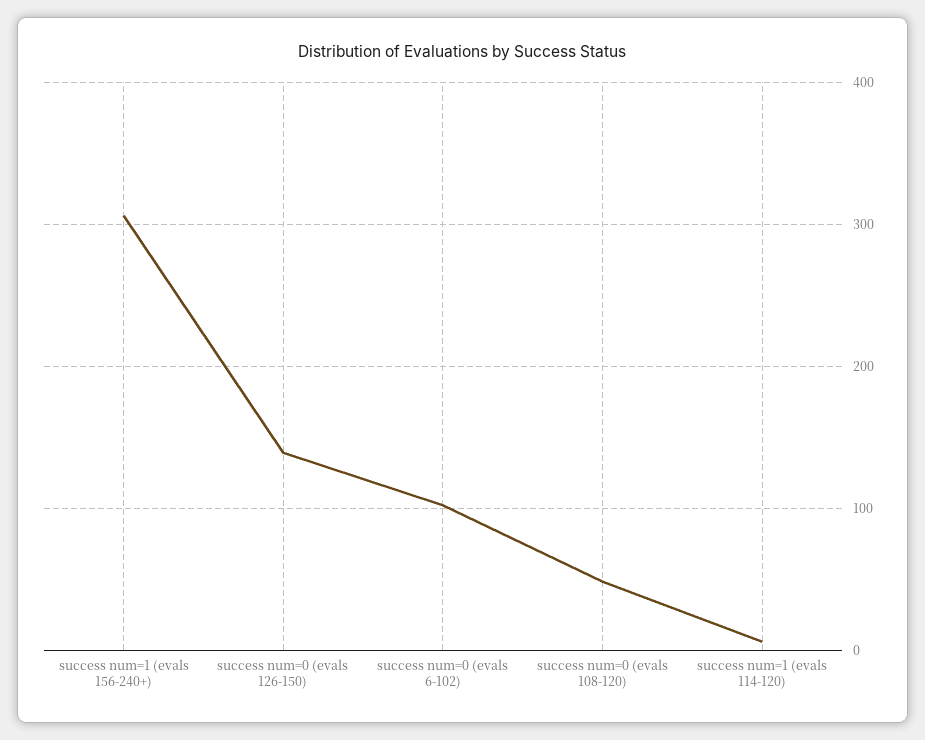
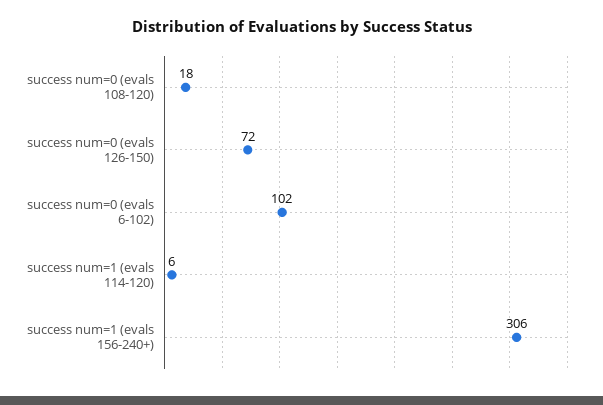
  {
    "success num=1 (evals 156-240+)": 306,
-   "success num=0 (evals 126-150)": 140,
+   "success num=0 (evals 126-150)": 72,
    "success num=0 (evals 6-102)": 102,
-   "success num=0 (evals 108-120)": 50,
+   "success num=0 (evals 108-120)": 18,
    "success num=1 (evals 114-120)": 6
  }

